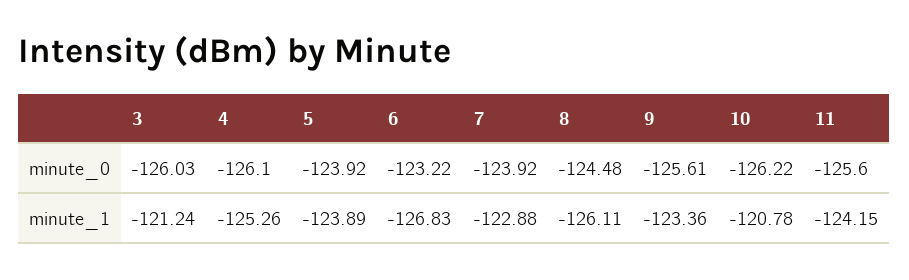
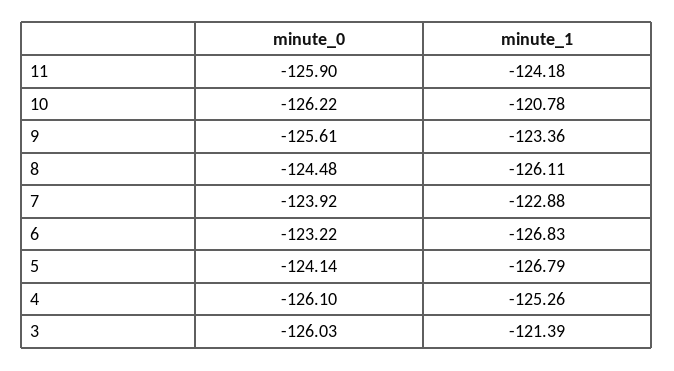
  {
    "3": {
      "minute_0": -126.03,
-     "minute_1": -121.24
+     "minute_1": -121.39
    },
    "4": {
      "minute_0": -126.1,
      "minute_1": -125.26
    },
    "5": {
-     "minute_0": -123.92,
+     "minute_0": -124.14,
-     "minute_1": -123.89
+     "minute_1": -126.79
    },
    "6": {
      "minute_0": -123.22,
      "minute_1": -126.83
    },
    "7": {
      "minute_0": -123.92,
      "minute_1": -122.88
    },
    "8": {
      "minute_0": -124.48,
      "minute_1": -126.11
    },
    "9": {
      "minute_0": -125.61,
      "minute_1": -123.36
    },
    "10": {
      "minute_0": -126.22,
      "minute_1": -120.78
    },
    "11": {
-     "minute_0": -125.6,
+     "minute_0": -125.9,
-     "minute_1": -124.15
+     "minute_1": -124.18
    }
  }

